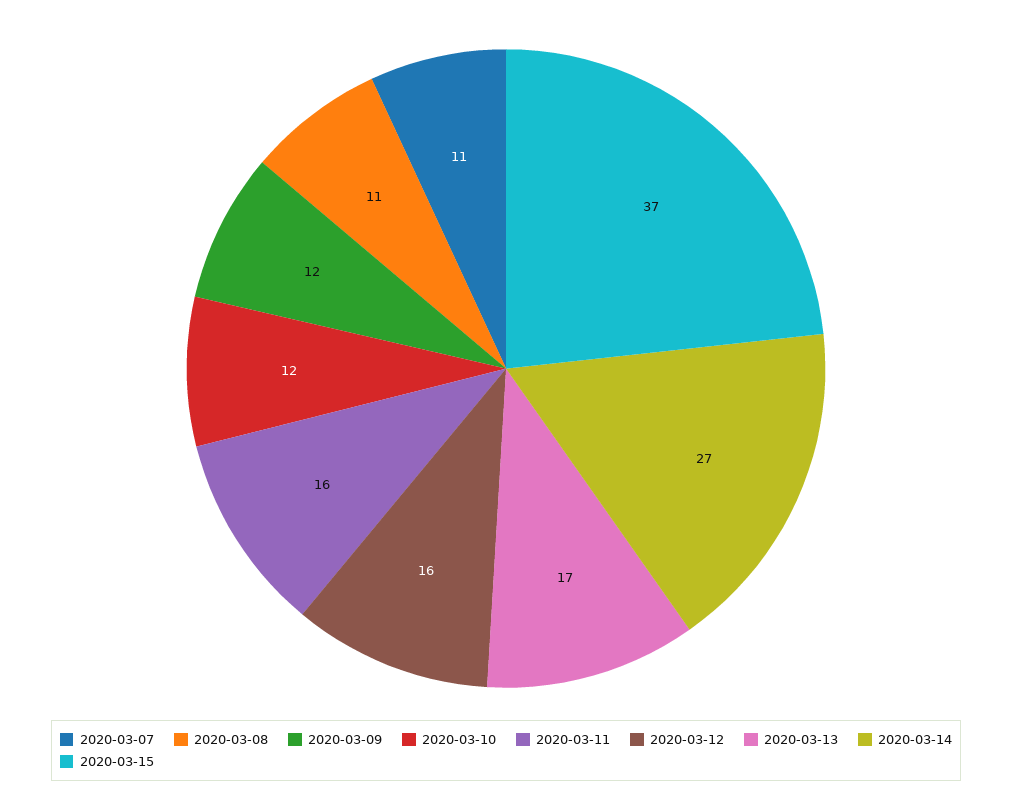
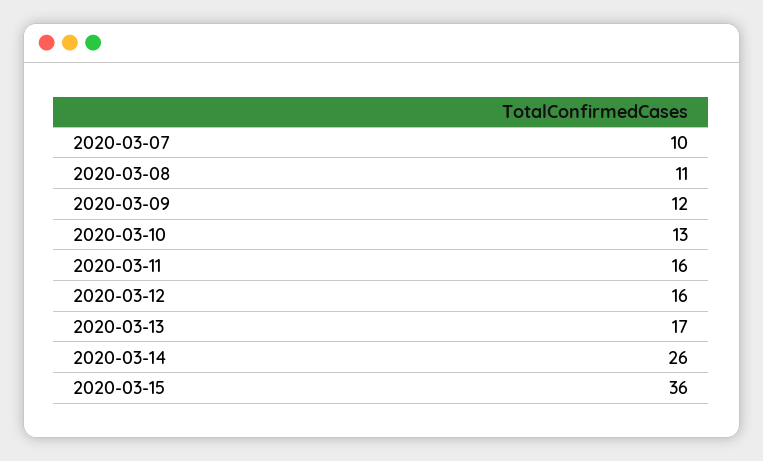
  {
-   "2020-03-07": 11,
+   "2020-03-07": 10,
    "2020-03-08": 11,
    "2020-03-09": 12,
-   "2020-03-10": 12,
+   "2020-03-10": 13,
    "2020-03-11": 16,
    "2020-03-12": 16,
    "2020-03-13": 17,
-   "2020-03-14": 27,
+   "2020-03-14": 26,
-   "2020-03-15": 37
+   "2020-03-15": 36
  }

